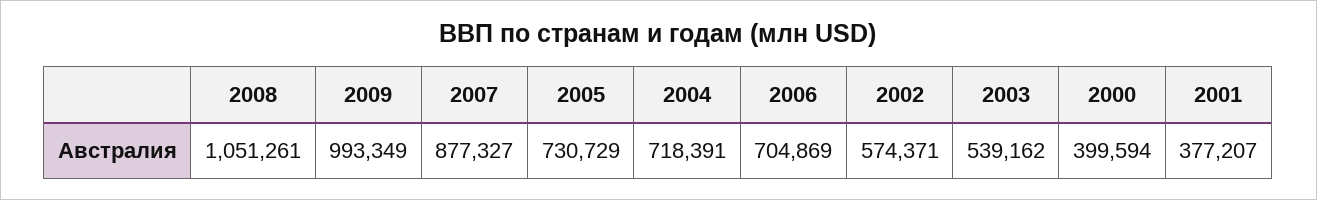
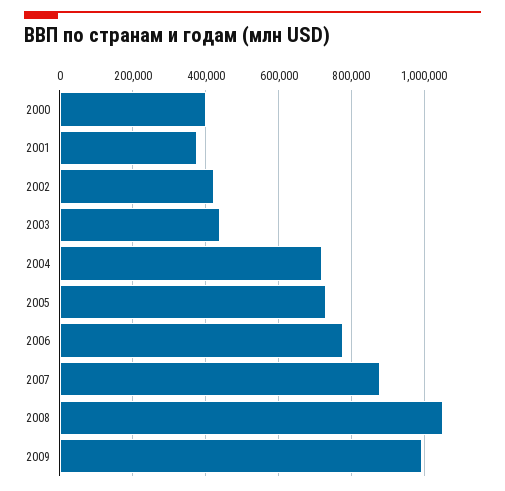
  {
    "2008": 1051261,
    "2009": 993349,
    "2007": 877327,
    "2005": 730729,
    "2004": 718391,
-   "2006": 704869,
+   "2006": 780000,
-   "2002": 574371,
+   "2002": 420000,
-   "2003": 539162,
+   "2003": 440000,
    "2000": 399594,
    "2001": 377207
  }

